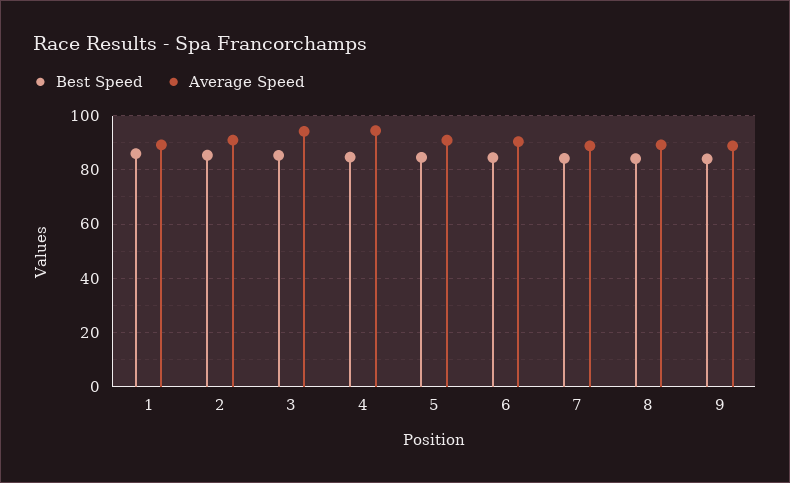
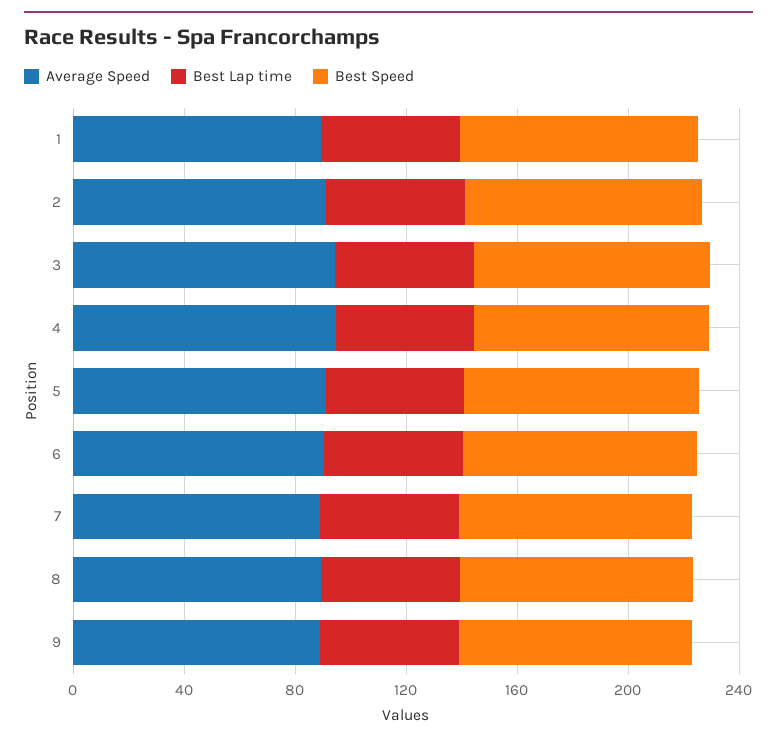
  {
    "Best Speed": {
      "1": 85,
      "2": 85,
      "3": 85,
      "4": 85,
      "5": 85,
      "6": 85,
      "7": 85,
      "8": 85,
      "9": 85
    },
    "Average Speed": {
      "1": 90,
      "2": 90,
      "3": 95,
      "4": 95,
      "5": 90,
      "6": 90,
      "7": 90,
      "8": 90,
      "9": 90
-   }
+   },
+   "Best Lap time": {
+     "1": 50,
+     "2": 50,
+     "3": 50,
+     "4": 50,
+     "5": 50,
+     "6": 50,
+     "7": 50,
+     "8": 50,
+     "9": 50
+   }
  }

